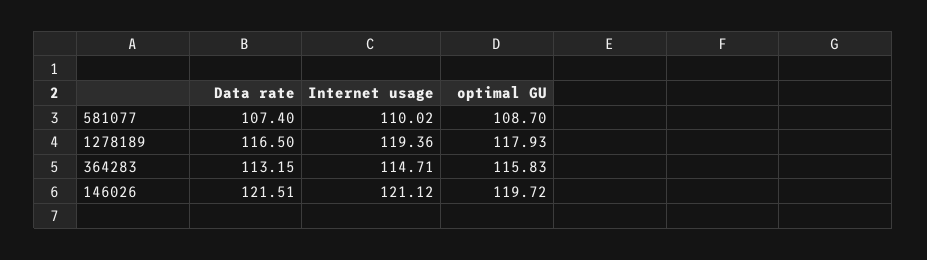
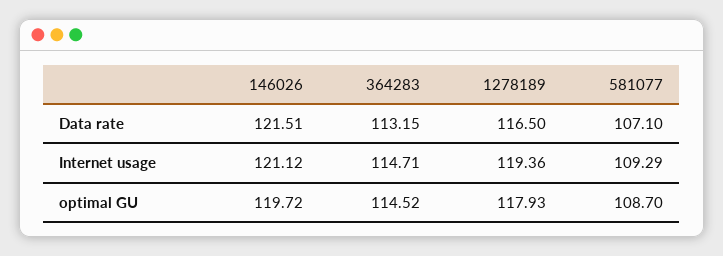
  {
    "Data rate": {
-     "581077": 107.4,
+     "581077": 107.1,
      "1278189": 116.5,
      "364283": 113.15,
      "146026": 121.51
    },
    "Internet usage": {
-     "581077": 110.02,
+     "581077": 109.29,
      "1278189": 119.36,
      "364283": 114.71,
      "146026": 121.12
    },
    "optimal GU": {
      "581077": 108.7,
      "1278189": 117.93,
-     "364283": 115.83,
+     "364283": 114.52,
      "146026": 119.72
    }
  }

